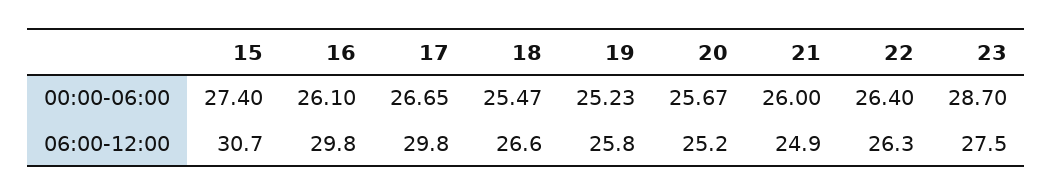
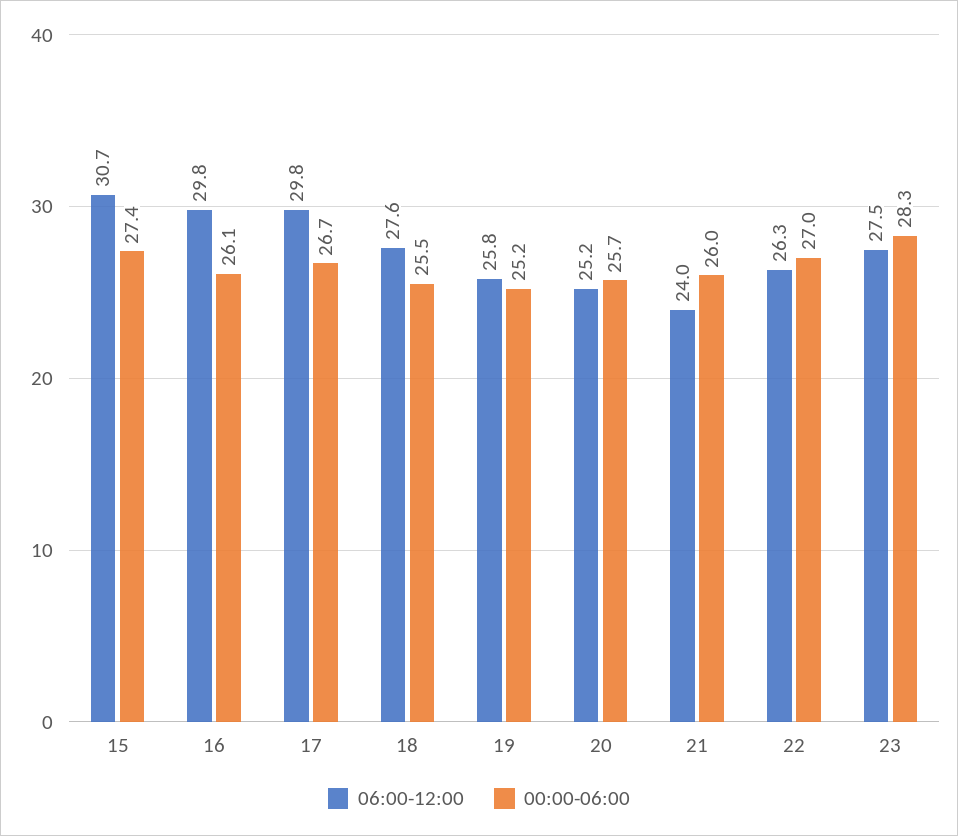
  {
    "00:00-06:00": {
      "15": 27.4,
      "16": 26.1,
      "17": 26.65,
      "18": 25.47,
      "19": 25.23,
      "20": 25.67,
      "21": 26,
-     "22": 26.4,
+     "22": 27,
-     "23": 28.7
+     "23": 28.3
    },
    "06:00-12:00": {
      "15": 30.7,
      "16": 29.8,
      "17": 29.8,
-     "18": 26.6,
+     "18": 27.6,
      "19": 25.8,
      "20": 25.2,
-     "21": 24.9,
+     "21": 24,
      "22": 26.3,
      "23": 27.5
    }
  }

